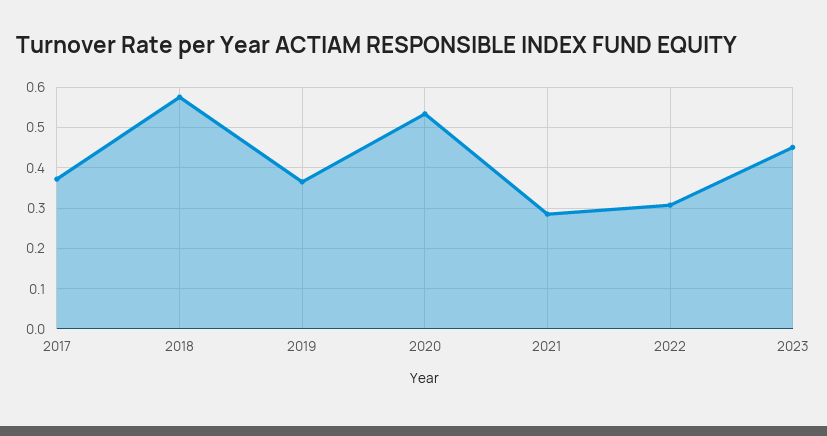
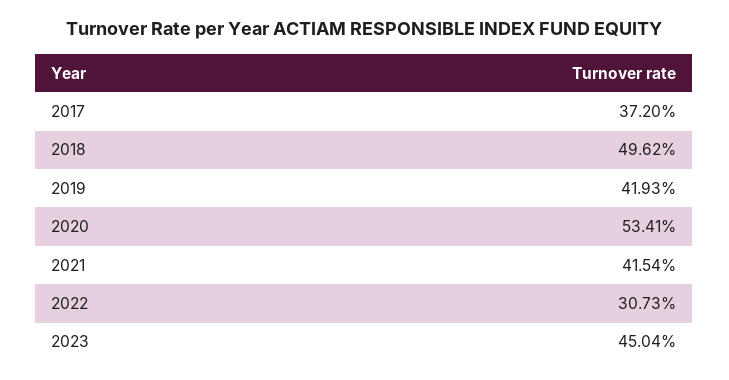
  {
    "2017": 0.372,
-   "2018": 0.58,
+   "2018": 0.4962,
-   "2019": 0.36,
+   "2019": 0.4193,
    "2020": 0.5341,
-   "2021": 0.28,
+   "2021": 0.4154,
    "2022": 0.3073,
    "2023": 0.4504
  }

